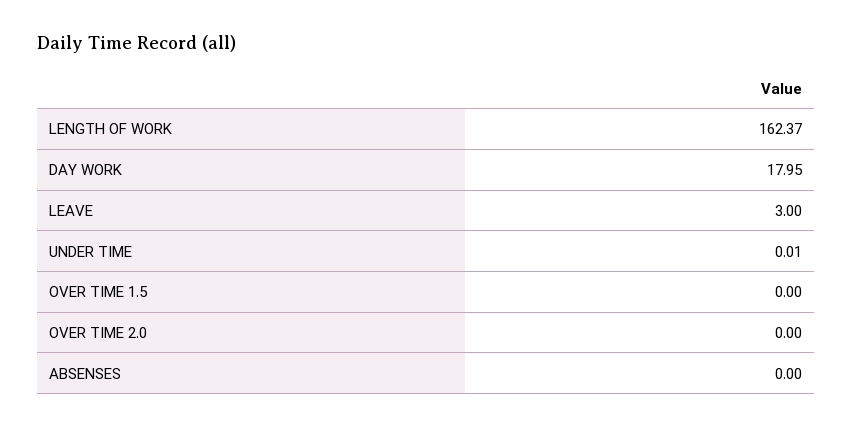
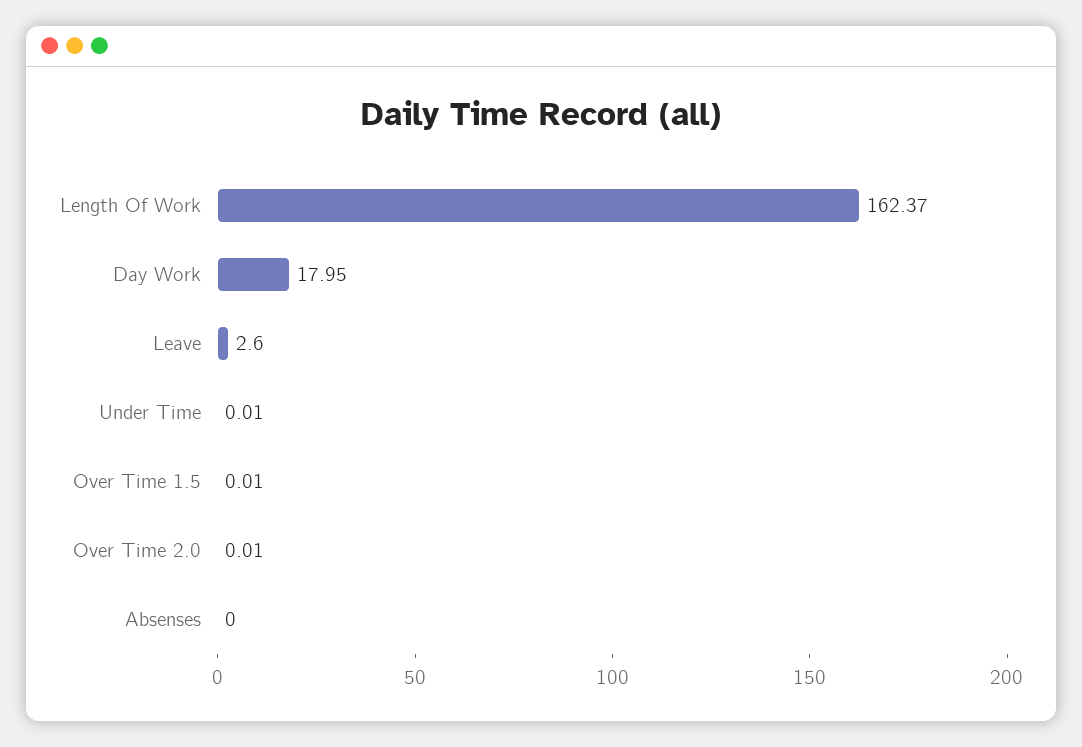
  {
    "LENGTH OF WORK": 162.37,
    "DAY WORK": 17.95,
-   "LEAVE": 3,
+   "LEAVE": 2.6,
    "UNDER TIME": 0.01,
-   "OVER TIME 1.5": 0,
+   "OVER TIME 1.5": 0.01,
-   "OVER TIME 2.0": 0,
+   "OVER TIME 2.0": 0.01,
    "ABSENSES": 0
  }

